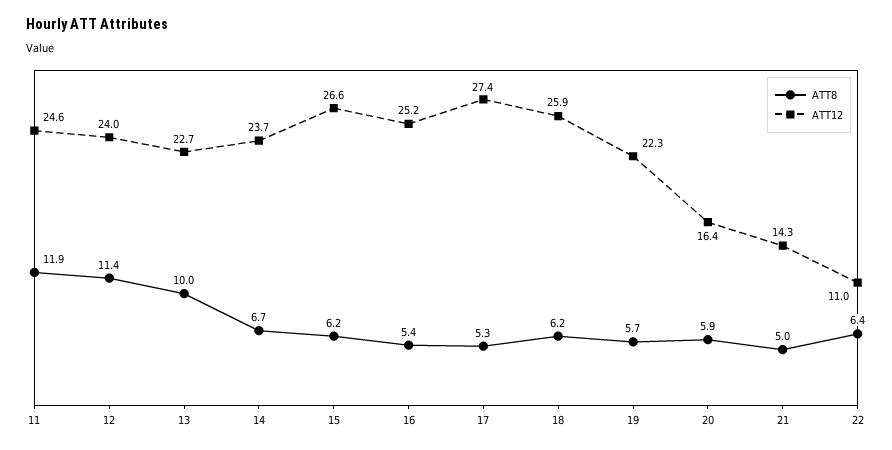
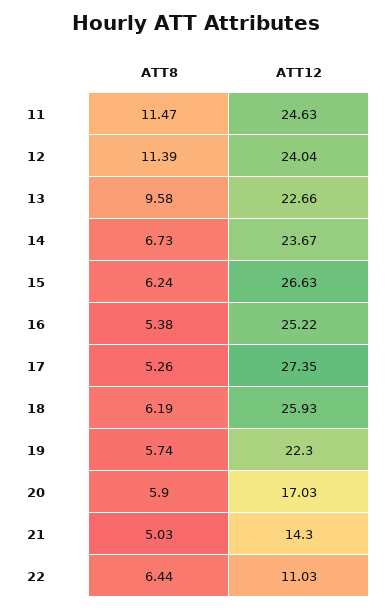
  {
    "ATT8": {
-     "11": 11.9,
+     "11": 11.47,
      "12": 11.39,
-     "13": 10,
+     "13": 9.58,
      "14": 6.73,
      "15": 6.24,
      "16": 5.38,
      "17": 5.26,
      "18": 6.19,
      "19": 5.74,
      "20": 5.9,
      "21": 5.03,
      "22": 6.44
    },
    "ATT12": {
      "11": 24.63,
      "12": 24.04,
      "13": 22.66,
      "14": 23.67,
      "15": 26.63,
      "16": 25.22,
      "17": 27.35,
      "18": 25.93,
      "19": 22.3,
-     "20": 16.4,
+     "20": 17.03,
      "21": 14.3,
      "22": 11.03
    }
  }

